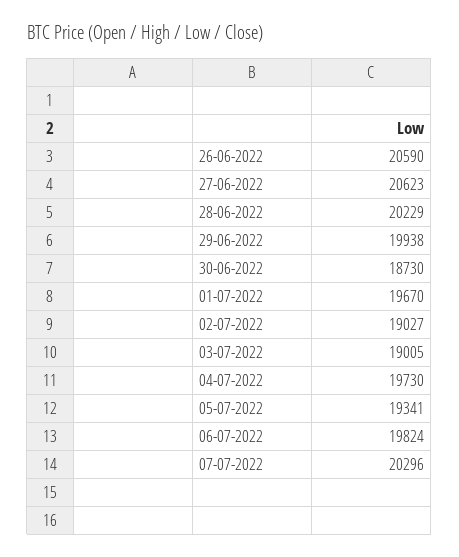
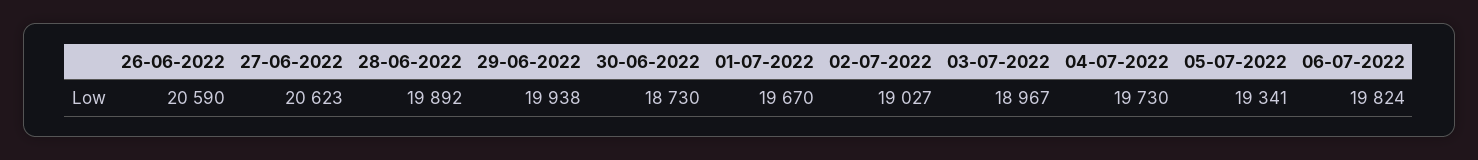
  {
    "26-06-2022": 20590,
    "27-06-2022": 20623,
-   "28-06-2022": 20229,
+   "28-06-2022": 19892,
    "29-06-2022": 19938,
    "30-06-2022": 18730,
    "01-07-2022": 19670,
    "02-07-2022": 19027,
-   "03-07-2022": 19005,
+   "03-07-2022": 18967,
    "04-07-2022": 19730,
    "05-07-2022": 19341,
-   "06-07-2022": 19824,
+   "06-07-2022": 19824
-   "07-07-2022": 20296
  }

